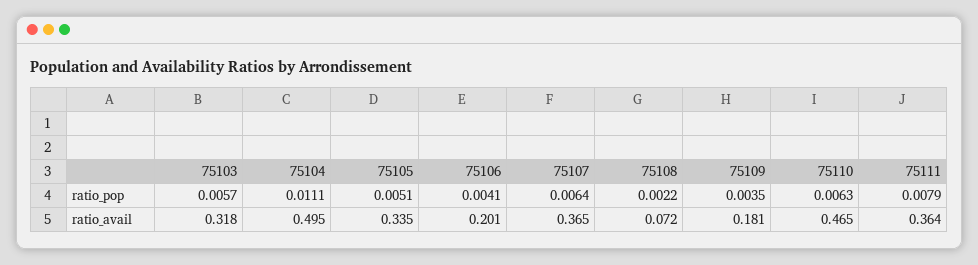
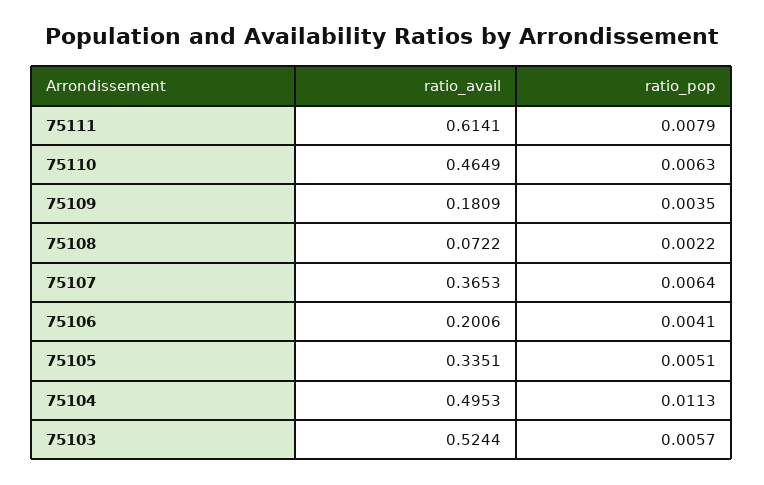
  {
    "75103": {
      "ratio_pop": 0.0057,
-     "ratio_avail": 0.318
+     "ratio_avail": 0.5244
    },
    "75104": {
-     "ratio_pop": 0.0111,
+     "ratio_pop": 0.0113,
      "ratio_avail": 0.4953
    },
    "75105": {
      "ratio_pop": 0.0051,
      "ratio_avail": 0.3351
    },
    "75106": {
      "ratio_pop": 0.0041,
      "ratio_avail": 0.2006
    },
    "75107": {
      "ratio_pop": 0.0064,
      "ratio_avail": 0.3653
    },
    "75108": {
      "ratio_pop": 0.0022,
      "ratio_avail": 0.0722
    },
    "75109": {
      "ratio_pop": 0.0035,
      "ratio_avail": 0.1809
    },
    "75110": {
      "ratio_pop": 0.0063,
      "ratio_avail": 0.4649
    },
    "75111": {
      "ratio_pop": 0.0079,
-     "ratio_avail": 0.364
+     "ratio_avail": 0.6141
    }
  }

